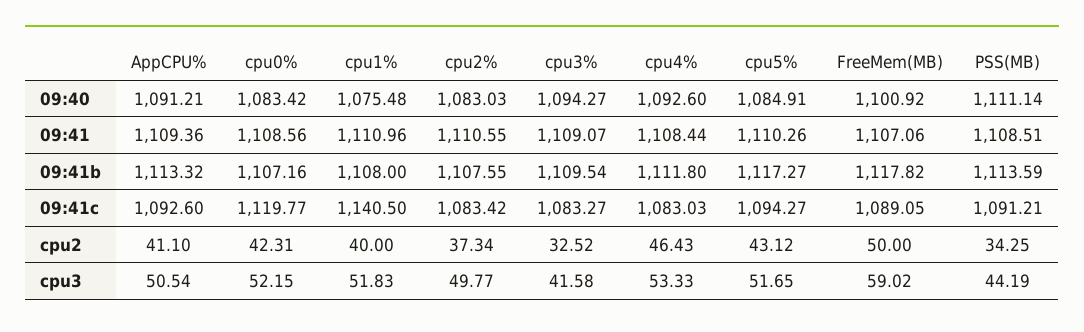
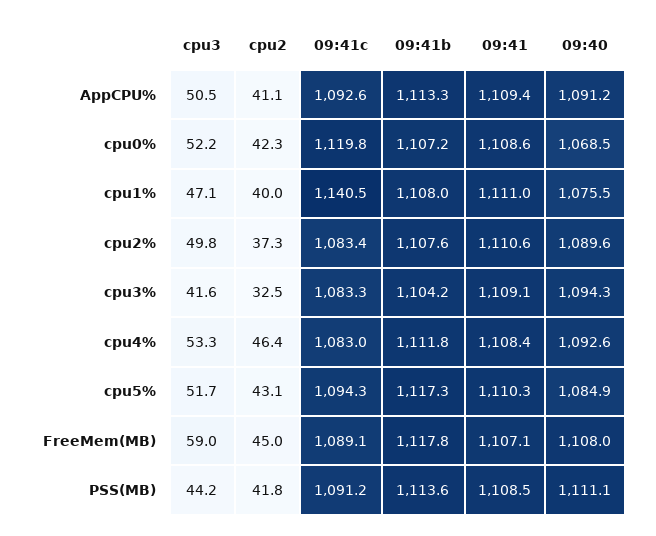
  {
    "AppCPU%": {
      "09:40": 1091.21,
      "09:41": 1109.36,
      "09:41b": 1113.32,
      "09:41c": 1092.6,
      "cpu2": 41.1,
      "cpu3": 50.54
    },
    "cpu0%": {
-     "09:40": 1083.42,
+     "09:40": 1068.5,
      "09:41": 1108.56,
      "09:41b": 1107.16,
      "09:41c": 1119.77,
      "cpu2": 42.31,
      "cpu3": 52.15
    },
    "cpu1%": {
      "09:40": 1075.48,
      "09:41": 1110.96,
      "09:41b": 1108,
      "09:41c": 1140.5,
      "cpu2": 40,
-     "cpu3": 51.83
+     "cpu3": 47.1
    },
    "cpu2%": {
-     "09:40": 1083.03,
+     "09:40": 1089.6,
      "09:41": 1110.55,
      "09:41b": 1107.55,
      "09:41c": 1083.42,
      "cpu2": 37.34,
      "cpu3": 49.77
    },
    "cpu3%": {
      "09:40": 1094.27,
      "09:41": 1109.07,
-     "09:41b": 1109.54,
+     "09:41b": 1104.2,
      "09:41c": 1083.27,
      "cpu2": 32.52,
      "cpu3": 41.58
    },
    "cpu4%": {
      "09:40": 1092.6,
      "09:41": 1108.44,
      "09:41b": 1111.8,
      "09:41c": 1083.03,
      "cpu2": 46.43,
      "cpu3": 53.33
    },
    "cpu5%": {
      "09:40": 1084.91,
      "09:41": 1110.26,
      "09:41b": 1117.27,
      "09:41c": 1094.27,
      "cpu2": 43.12,
      "cpu3": 51.65
    },
    "FreeMem(MB)": {
-     "09:40": 1100.92,
+     "09:40": 1108,
      "09:41": 1107.06,
      "09:41b": 1117.82,
      "09:41c": 1089.05,
-     "cpu2": 50,
+     "cpu2": 45,
      "cpu3": 59.02
    },
    "PSS(MB)": {
      "09:40": 1111.14,
      "09:41": 1108.51,
      "09:41b": 1113.59,
      "09:41c": 1091.21,
-     "cpu2": 34.25,
+     "cpu2": 41.8,
      "cpu3": 44.19
    }
  }

